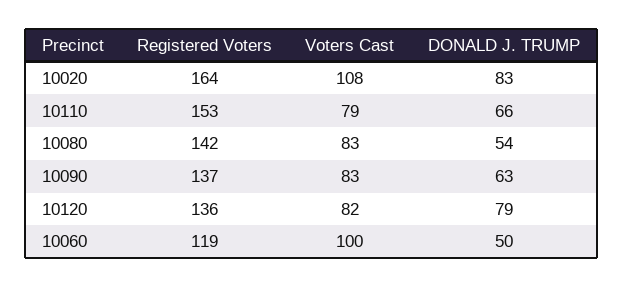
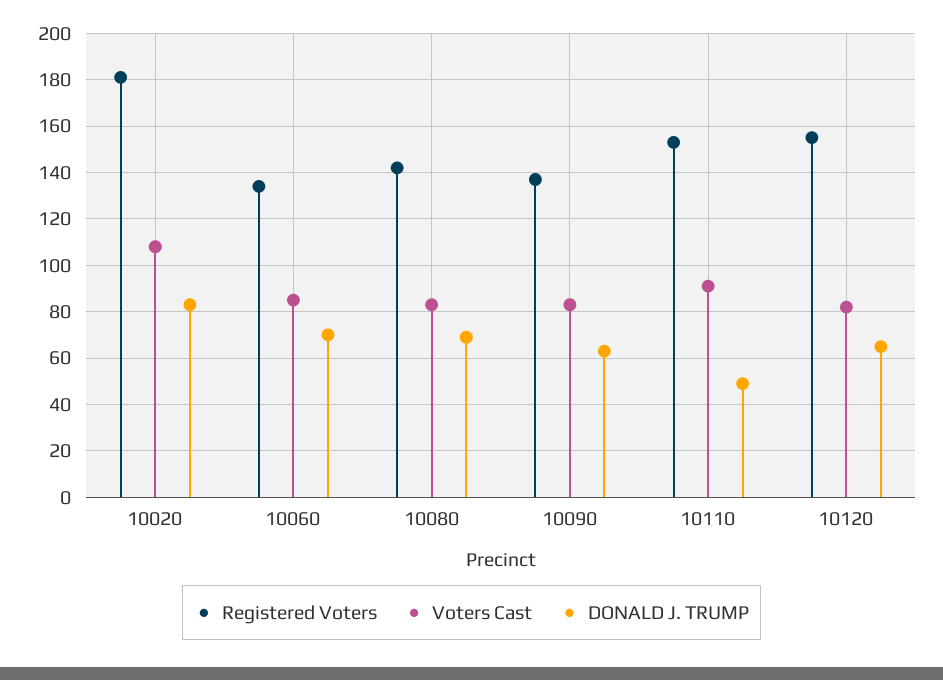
  {
    "Registered Voters": {
-     "10020": 164,
+     "10020": 180,
      "10110": 153,
      "10080": 142,
      "10090": 137,
-     "10120": 136,
+     "10120": 155,
-     "10060": 119
+     "10060": 135
    },
    "Voters Cast": {
      "10020": 108,
-     "10110": 79,
+     "10110": 90,
      "10080": 83,
      "10090": 83,
      "10120": 82,
-     "10060": 100
+     "10060": 85
    },
    "DONALD J. TRUMP": {
      "10020": 83,
-     "10110": 66,
+     "10110": 50,
-     "10080": 54,
+     "10080": 70,
      "10090": 63,
-     "10120": 79,
+     "10120": 65,
-     "10060": 50
+     "10060": 70
    }
  }

